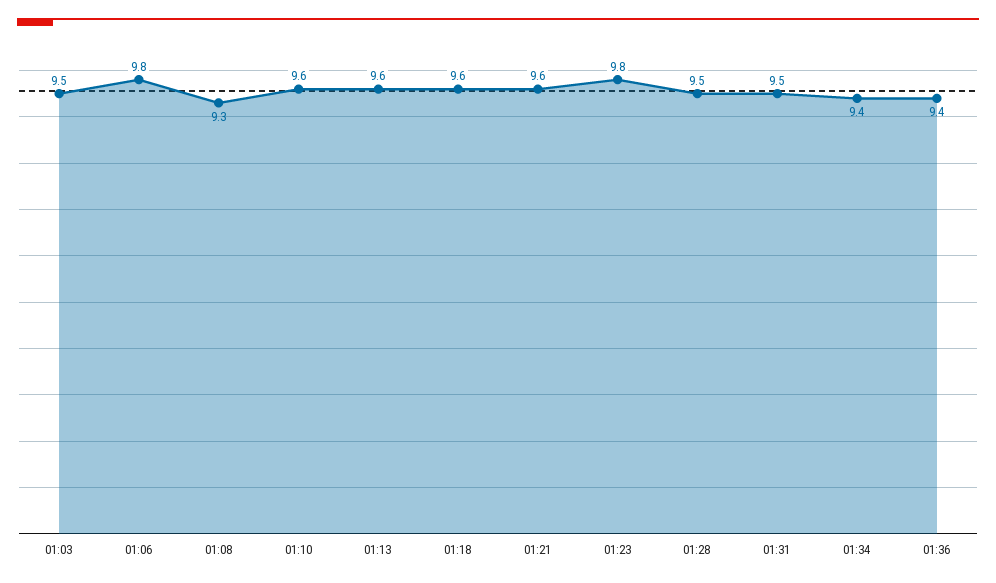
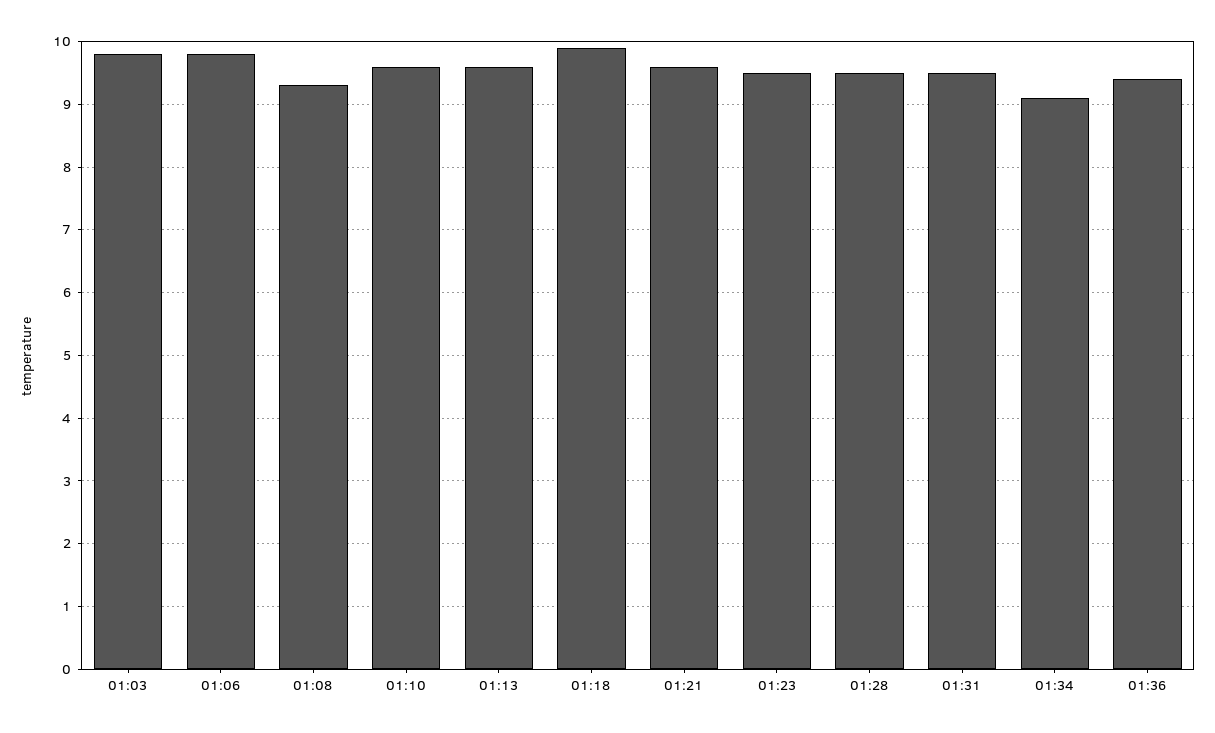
  {
-   "01:03": 9.5,
+   "01:03": 9.8,
    "01:06": 9.8,
    "01:08": 9.3,
    "01:10": 9.6,
    "01:13": 9.6,
-   "01:18": 9.6,
+   "01:18": 9.9,
    "01:21": 9.6,
-   "01:23": 9.8,
+   "01:23": 9.5,
    "01:28": 9.5,
    "01:31": 9.5,
-   "01:34": 9.4,
+   "01:34": 9.1,
    "01:36": 9.4
  }

